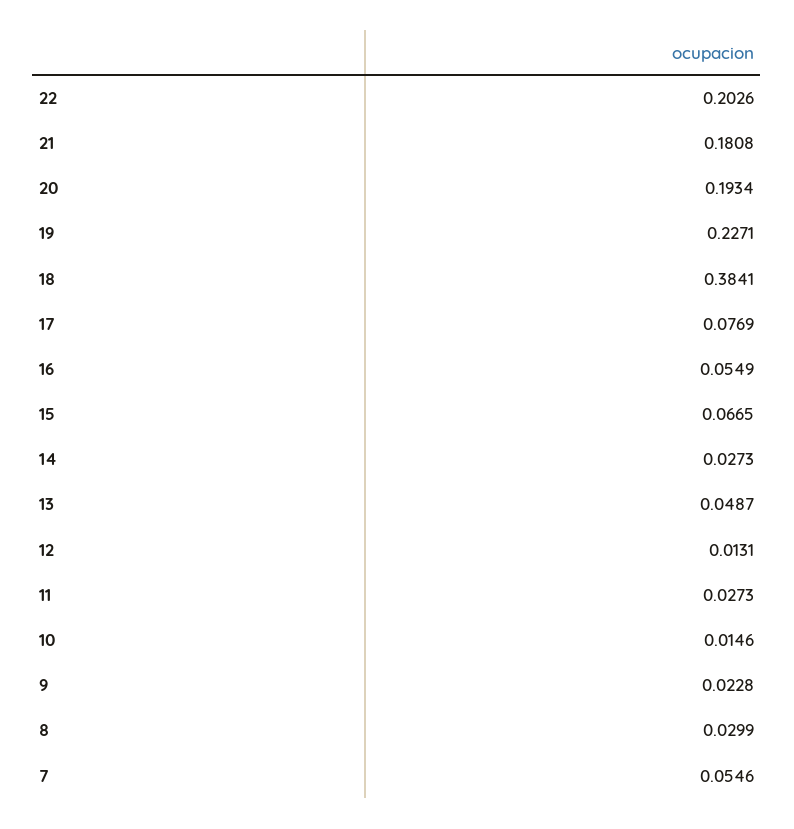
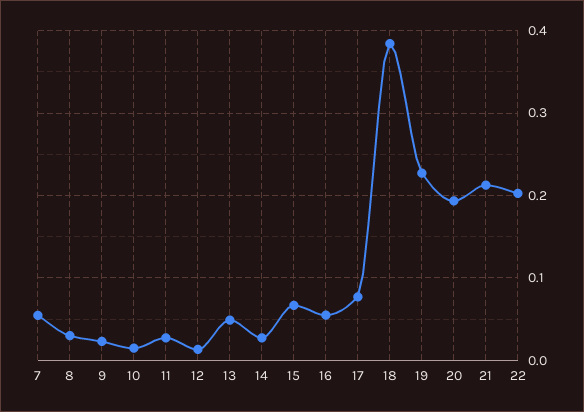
  {
    "22": 0.2026,
-   "21": 0.1808,
+   "21": 0.21,
    "20": 0.1934,
    "19": 0.2271,
    "18": 0.3841,
    "17": 0.0769,
    "16": 0.0549,
    "15": 0.0665,
    "14": 0.0273,
    "13": 0.0487,
    "12": 0.0131,
    "11": 0.0273,
    "10": 0.0146,
    "9": 0.0228,
    "8": 0.0299,
    "7": 0.0546
  }

